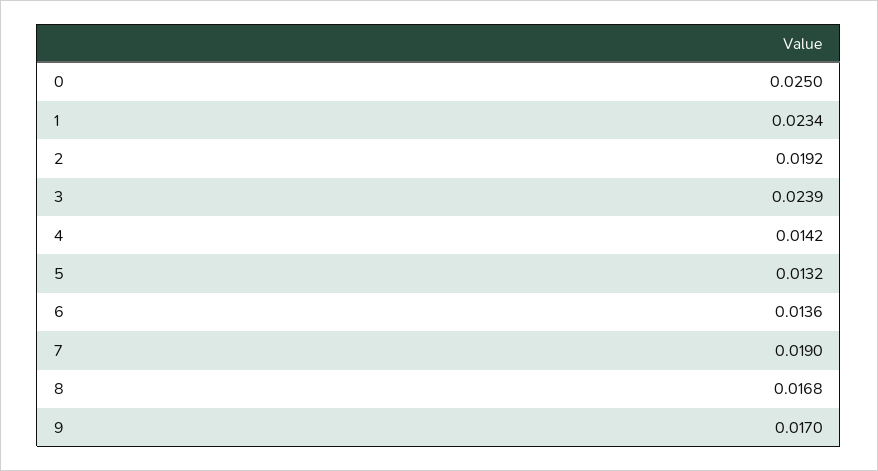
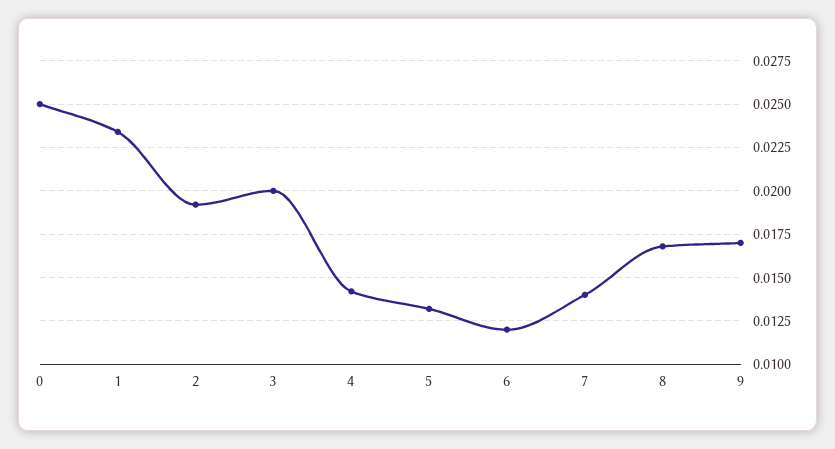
  {
    "0": 0.025,
    "1": 0.0234,
    "2": 0.0192,
-   "3": 0.0239,
+   "3": 0.02,
    "4": 0.0142,
    "5": 0.0132,
-   "6": 0.0136,
+   "6": 0.012,
-   "7": 0.019,
+   "7": 0.014,
    "8": 0.0168,
    "9": 0.017
  }

